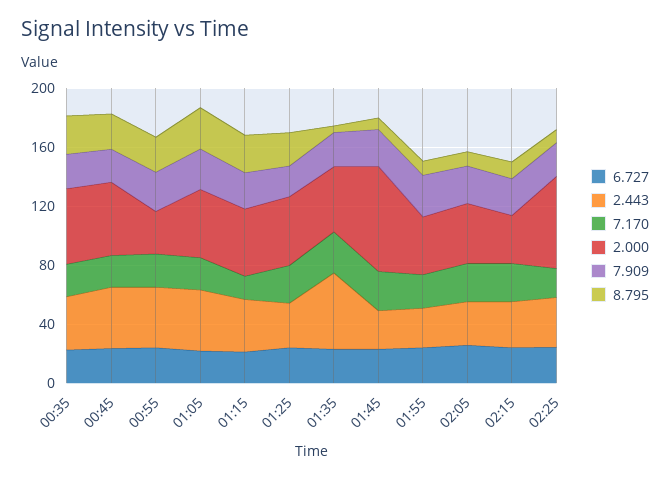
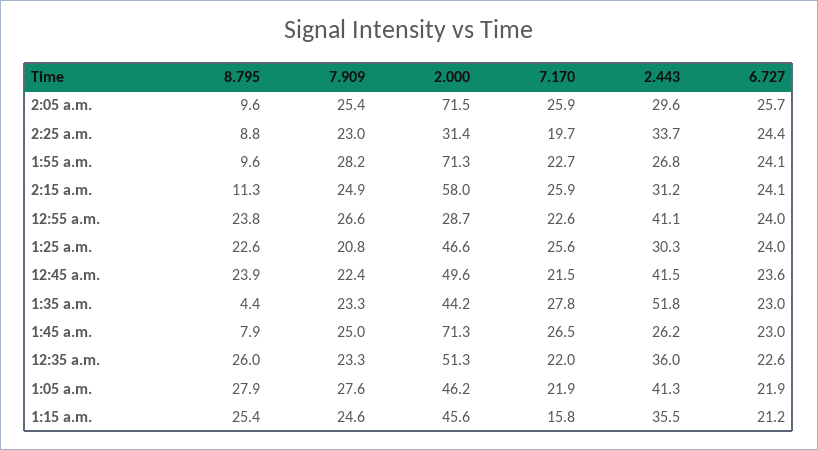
  {
    "6.727": {
      "00:35": 22.6,
      "00:45": 23.6,
      "00:55": 24,
      "01:05": 21.9,
      "01:15": 21.2,
      "01:25": 24,
      "01:35": 23,
      "01:45": 23,
      "01:55": 24.1,
      "02:05": 25.7,
      "02:15": 24.1,
      "02:25": 24.4
    },
    "2.443": {
      "00:35": 36,
      "00:45": 41.5,
      "00:55": 41.1,
      "01:05": 41.3,
      "01:15": 35.5,
      "01:25": 30.3,
      "01:35": 51.8,
      "01:45": 26.2,
      "01:55": 26.8,
      "02:05": 29.6,
      "02:15": 31.2,
      "02:25": 33.7
    },
    "7.170": {
      "00:35": 22,
      "00:45": 21.5,
      "00:55": 22.6,
      "01:05": 21.9,
      "01:15": 15.8,
      "01:25": 25.6,
      "01:35": 27.8,
      "01:45": 26.5,
      "01:55": 22.7,
      "02:05": 25.9,
      "02:15": 25.9,
      "02:25": 19.7
    },
    "2.000": {
      "00:35": 51.3,
      "00:45": 49.6,
      "00:55": 28.7,
      "01:05": 46.2,
      "01:15": 45.6,
      "01:25": 46.6,
      "01:35": 44.2,
      "01:45": 71.3,
-     "01:55": 40,
+     "01:55": 71.3,
-     "02:05": 40,
+     "02:05": 71.5,
-     "02:15": 30,
+     "02:15": 58,
-     "02:25": 60
+     "02:25": 31.4
    },
    "7.909": {
      "00:35": 23.3,
      "00:45": 22.4,
      "00:55": 26.6,
      "01:05": 27.6,
      "01:15": 24.6,
      "01:25": 20.8,
      "01:35": 23.3,
      "01:45": 25,
      "01:55": 28.2,
      "02:05": 25.4,
      "02:15": 24.9,
      "02:25": 23
    },
    "8.795": {
      "00:35": 26,
      "00:45": 23.9,
      "00:55": 23.8,
      "01:05": 27.9,
      "01:15": 25.4,
      "01:25": 22.6,
      "01:35": 4.4,
      "01:45": 7.9,
      "01:55": 9.6,
      "02:05": 9.6,
      "02:15": 11.3,
      "02:25": 8.8
    }
  }

